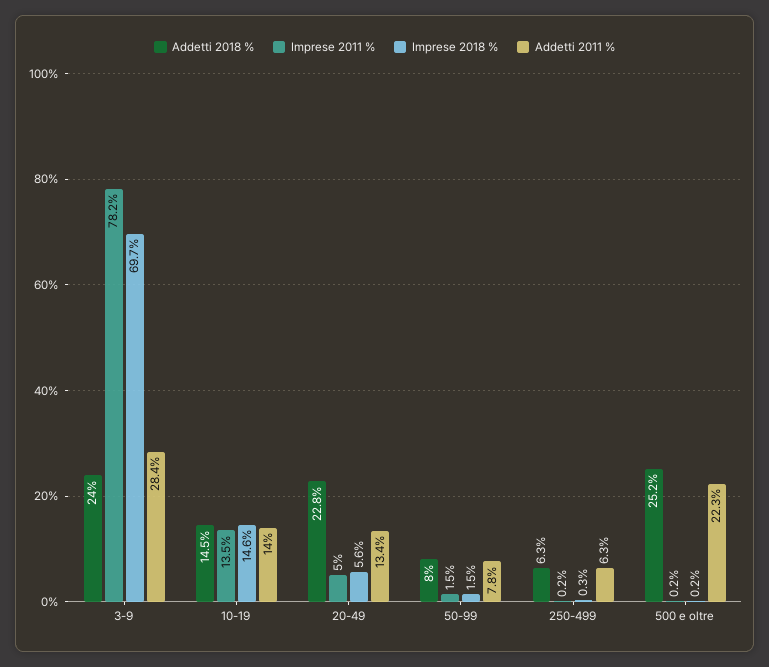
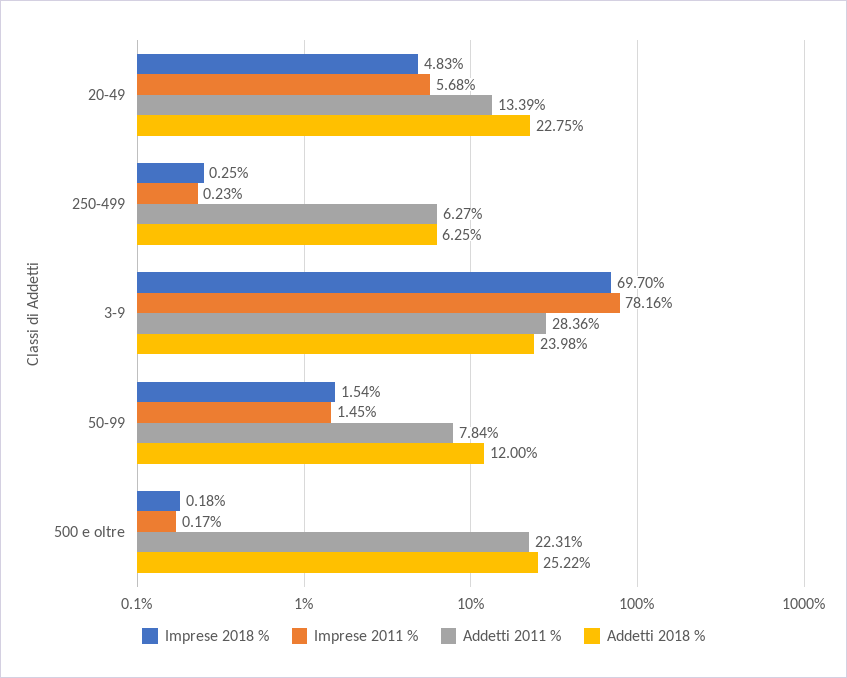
  {
    "Addetti 2018 %": {
      "3-9": 23.98,
-     "10-19": 14.5,
      "20-49": 22.75,
-     "50-99": 8,
+     "50-99": 12,
      "250-499": 6.25,
      "500 e oltre": 25.22
    },
    "Imprese 2011 %": {
      "3-9": 78.16,
-     "10-19": 13.5,
-     "20-49": 5,
+     "20-49": 5.68,
      "50-99": 1.45,
      "250-499": 0.23,
      "500 e oltre": 0.17
    },
    "Imprese 2018 %": {
      "3-9": 69.7,
-     "10-19": 14.6,
-     "20-49": 5.6,
+     "20-49": 4.83,
      "50-99": 1.54,
      "250-499": 0.25,
      "500 e oltre": 0.18
    },
    "Addetti 2011 %": {
      "3-9": 28.36,
-     "10-19": 14,
      "20-49": 13.39,
      "50-99": 7.84,
      "250-499": 6.27,
      "500 e oltre": 22.31
    }
  }

